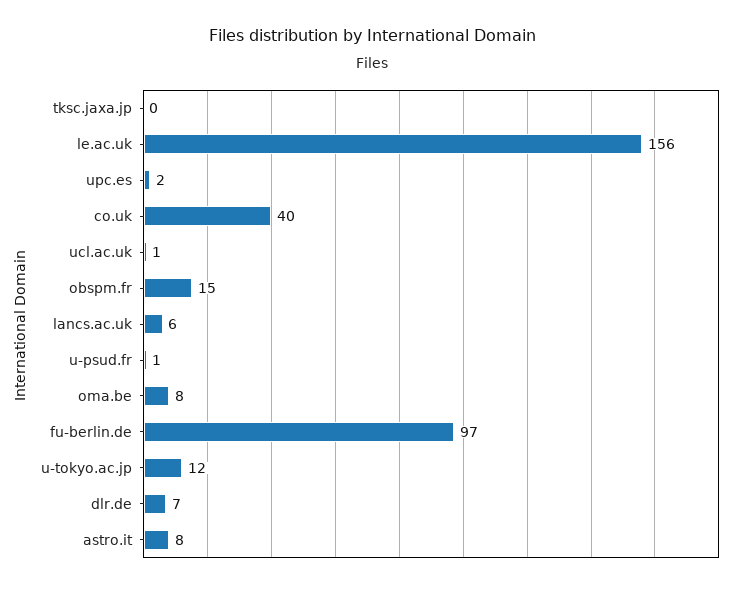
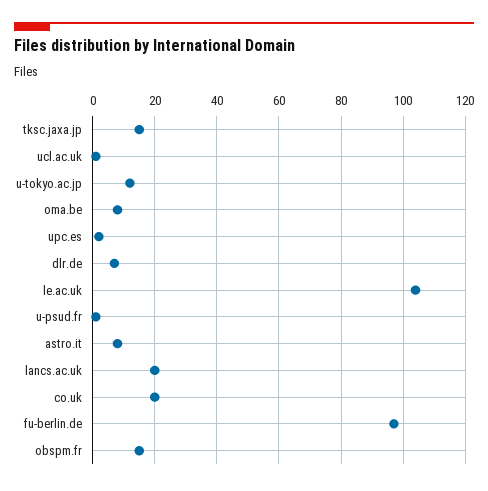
  {
-   "tksc.jaxa.jp": 0,
+   "tksc.jaxa.jp": 15,
-   "le.ac.uk": 156,
+   "le.ac.uk": 105,
    "upc.es": 2,
-   "co.uk": 40,
+   "co.uk": 20,
    "ucl.ac.uk": 1,
    "obspm.fr": 15,
-   "lancs.ac.uk": 6,
+   "lancs.ac.uk": 20,
    "u-psud.fr": 1,
    "oma.be": 8,
    "fu-berlin.de": 97,
    "u-tokyo.ac.jp": 12,
    "dlr.de": 7,
    "astro.it": 8
  }

